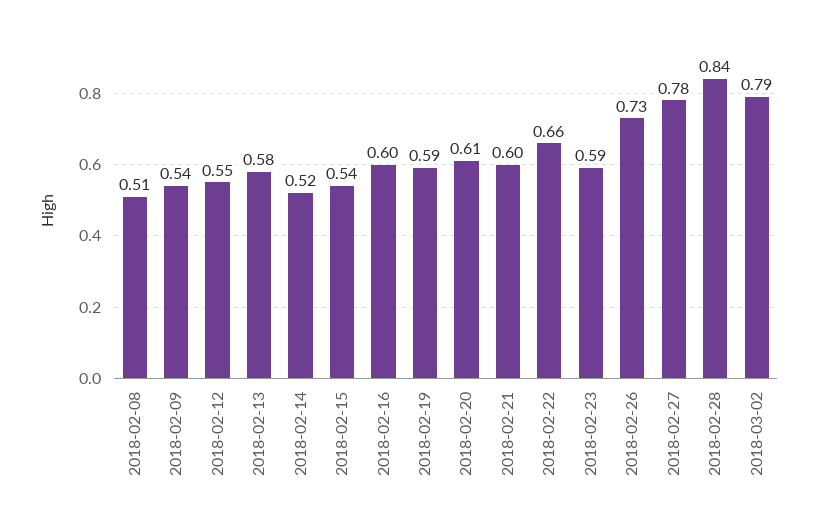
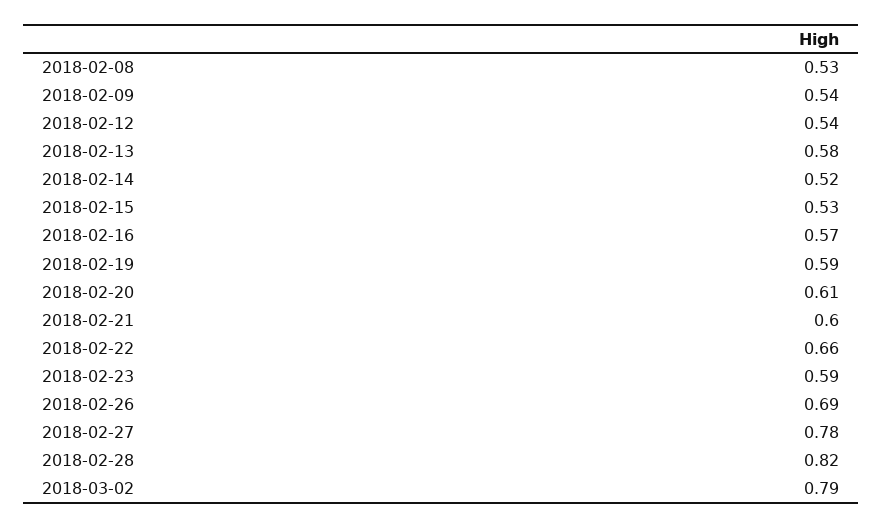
  {
-   "2018-02-08": 0.51,
+   "2018-02-08": 0.53,
    "2018-02-09": 0.54,
-   "2018-02-12": 0.55,
+   "2018-02-12": 0.54,
    "2018-02-13": 0.58,
    "2018-02-14": 0.52,
-   "2018-02-15": 0.54,
+   "2018-02-15": 0.53,
-   "2018-02-16": 0.6,
+   "2018-02-16": 0.57,
    "2018-02-19": 0.59,
    "2018-02-20": 0.61,
    "2018-02-21": 0.6,
    "2018-02-22": 0.66,
    "2018-02-23": 0.59,
-   "2018-02-26": 0.73,
+   "2018-02-26": 0.69,
    "2018-02-27": 0.78,
-   "2018-02-28": 0.84,
+   "2018-02-28": 0.82,
    "2018-03-02": 0.79
  }

